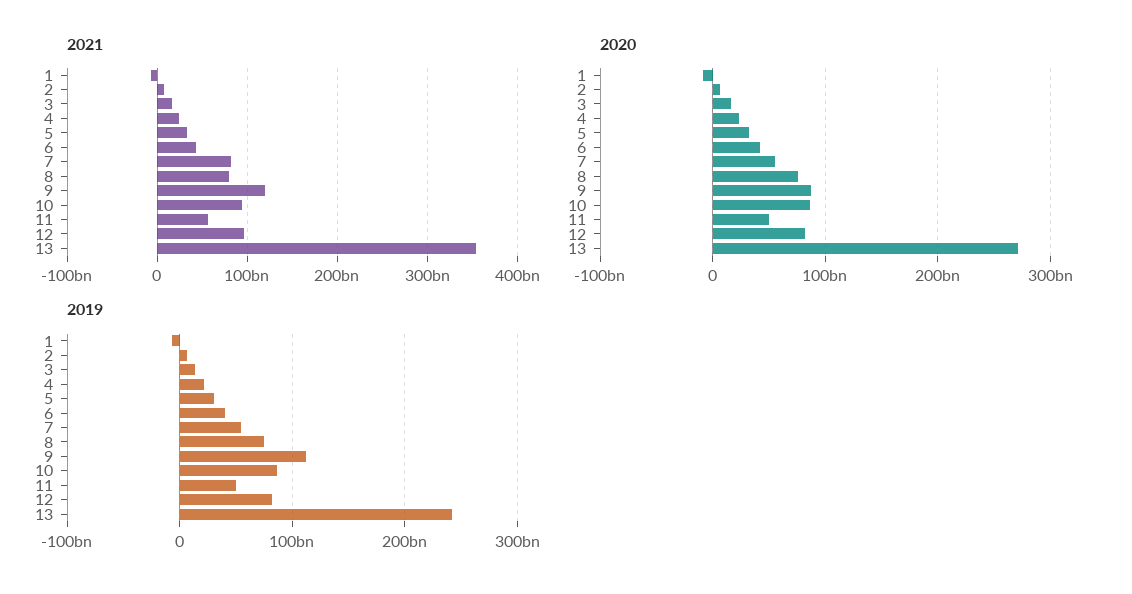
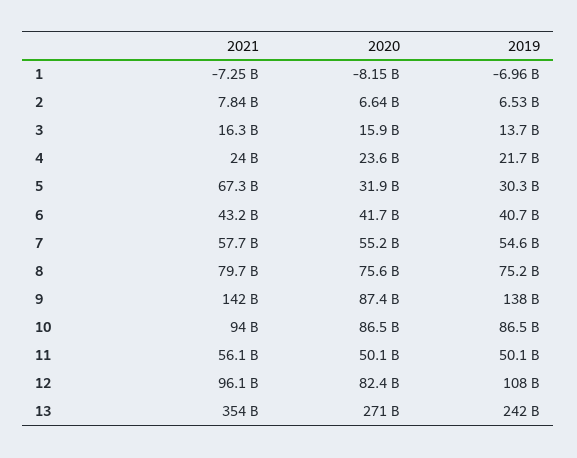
  {
    "2021": {
      "1": -7250000000,
      "2": 7840000000,
      "3": 16300000000,
      "4": 24000000000,
-     "5": 30000000000,
+     "5": 67300000000,
      "6": 43200000000,
-     "7": 80000000000,
+     "7": 57700000000,
      "8": 79700000000,
-     "9": 120000000000,
+     "9": 142000000000,
      "10": 94000000000,
      "11": 56100000000,
      "12": 96100000000,
      "13": 354000000000
    },
    "2020": {
      "1": -8150000000,
      "2": 6640000000,
      "3": 15900000000,
      "4": 23600000000,
      "5": 31900000000,
      "6": 41700000000,
      "7": 55200000000,
      "8": 75600000000,
      "9": 87400000000,
      "10": 86500000000,
      "11": 50100000000,
      "12": 82400000000,
      "13": 271000000000
    },
    "2019": {
      "1": -6960000000,
      "2": 6530000000,
      "3": 13700000000,
      "4": 21700000000,
      "5": 30300000000,
      "6": 40700000000,
      "7": 54600000000,
      "8": 75200000000,
-     "9": 110000000000,
+     "9": 138000000000,
      "10": 86500000000,
      "11": 50100000000,
-     "12": 80000000000,
+     "12": 108000000000,
      "13": 242000000000
    }
  }

